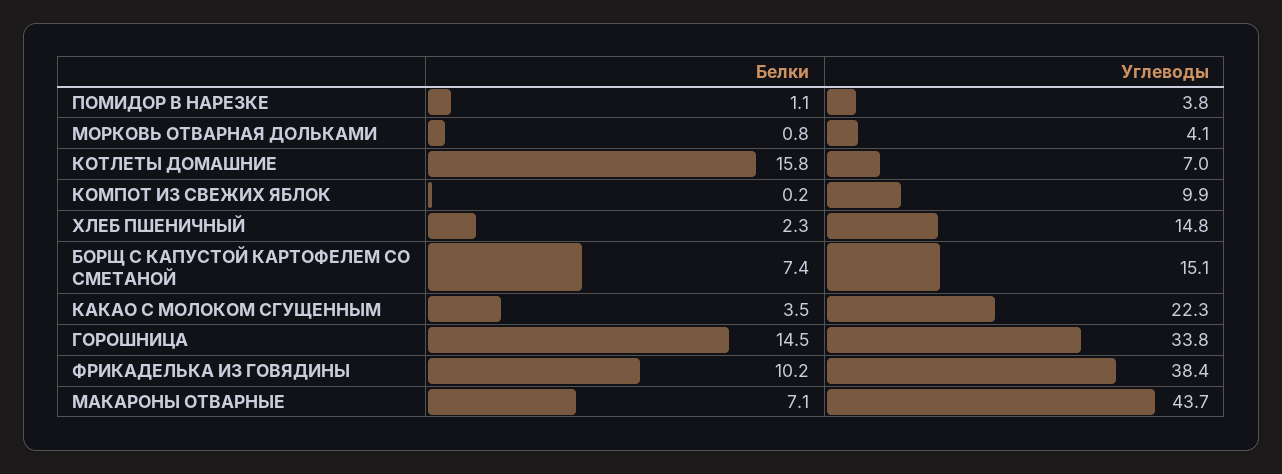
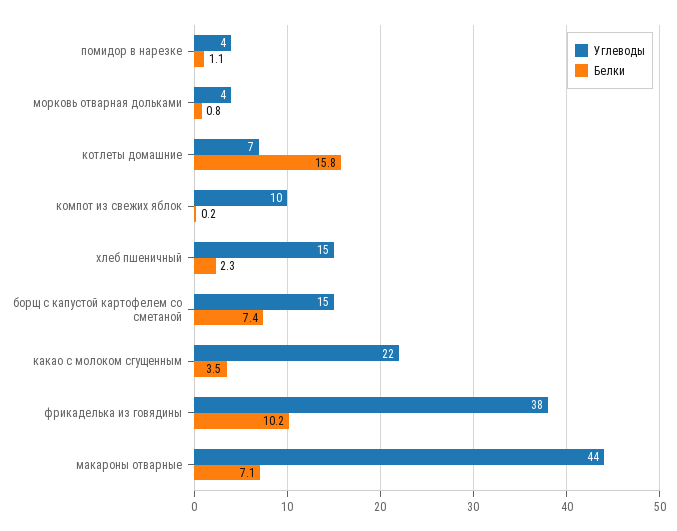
  {
    "Белки": {
      "ПОМИДОР В НАРЕЗКЕ": 1.1,
      "МОРКОВЬ ОТВАРНАЯ ДОЛЬКАМИ": 0.8,
      "КОТЛЕТЫ ДОМАШНИЕ": 15.8,
      "КОМПОТ ИЗ СВЕЖИХ ЯБЛОК": 0.2,
      "ХЛЕБ ПШЕНИЧНЫЙ": 2.3,
      "БОРЩ С КАПУСТОЙ КАРТОФЕЛЕМ СО СМЕТАНОЙ": 7.4,
      "КАКАО С МОЛОКОМ СГУЩЕННЫМ": 3.5,
-     "ГОРОШНИЦА": 14.5,
      "ФРИКАДЕЛЬКА ИЗ ГОВЯДИНЫ": 10.2,
      "МАКАРОНЫ ОТВАРНЫЕ": 7.1
    },
    "Углеводы": {
      "ПОМИДОР В НАРЕЗКЕ": 3.8,
      "МОРКОВЬ ОТВАРНАЯ ДОЛЬКАМИ": 4.1,
      "КОТЛЕТЫ ДОМАШНИЕ": 7,
      "КОМПОТ ИЗ СВЕЖИХ ЯБЛОК": 9.9,
      "ХЛЕБ ПШЕНИЧНЫЙ": 14.8,
      "БОРЩ С КАПУСТОЙ КАРТОФЕЛЕМ СО СМЕТАНОЙ": 15.1,
      "КАКАО С МОЛОКОМ СГУЩЕННЫМ": 22.3,
-     "ГОРОШНИЦА": 33.8,
      "ФРИКАДЕЛЬКА ИЗ ГОВЯДИНЫ": 38.4,
      "МАКАРОНЫ ОТВАРНЫЕ": 43.7
    }
  }

